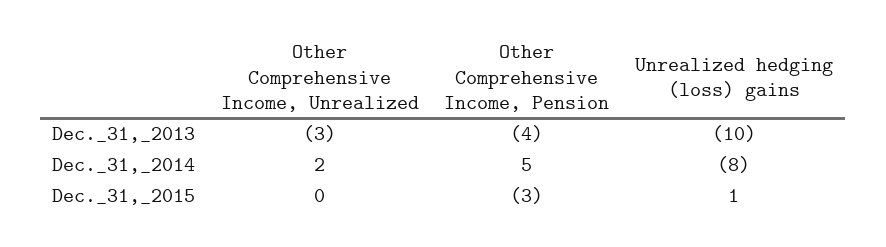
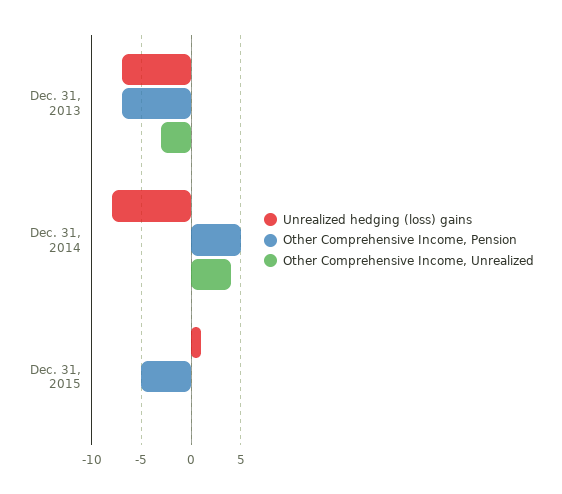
  {
    "Other Comprehensive Income, Unrealized": {
      "Dec._31,_2013": -3,
-     "Dec._31,_2014": 2,
+     "Dec._31,_2014": 4,
      "Dec._31,_2015": 0
    },
    "Other Comprehensive Income, Pension": {
-     "Dec._31,_2013": -4,
+     "Dec._31,_2013": -7,
      "Dec._31,_2014": 5,
-     "Dec._31,_2015": -3
+     "Dec._31,_2015": -5
    },
    "Unrealized hedging (loss) gains": {
-     "Dec._31,_2013": -10,
+     "Dec._31,_2013": -7,
      "Dec._31,_2014": -8,
      "Dec._31,_2015": 1
    }
  }

